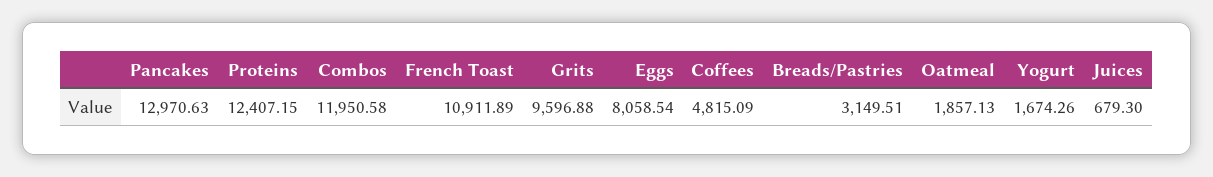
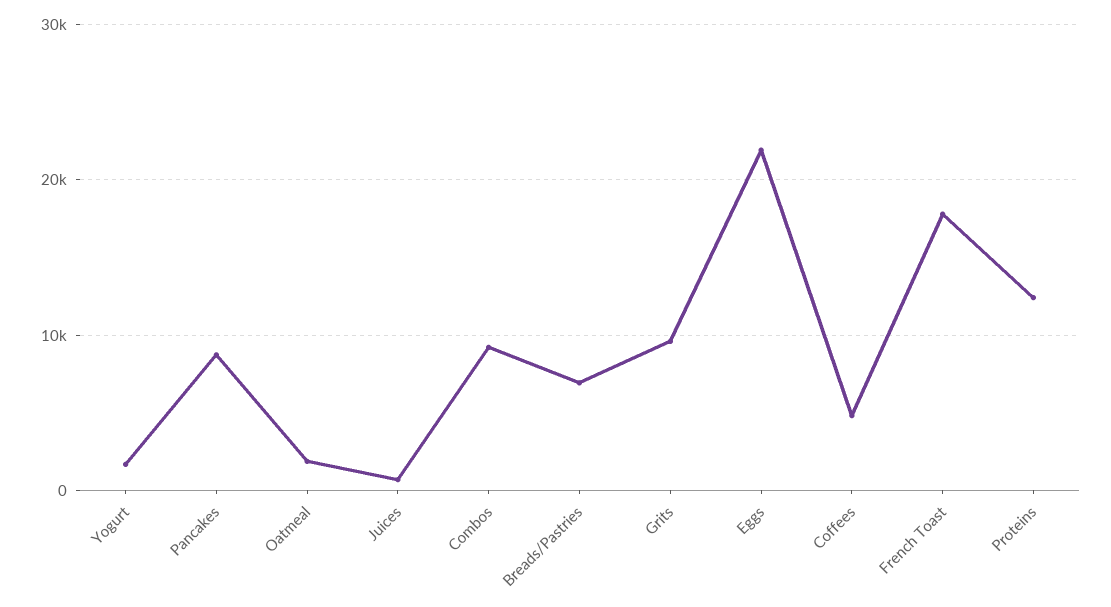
  {
-   "Pancakes": 12970.63,
+   "Pancakes": 9000,
    "Proteins": 12407.15,
-   "Combos": 11950.58,
+   "Combos": 9000,
-   "French Toast": 10911.89,
+   "French Toast": 18000,
    "Grits": 9596.88,
-   "Eggs": 8058.54,
+   "Eggs": 22000,
    "Coffees": 4815.09,
-   "Breads/Pastries": 3149.51,
+   "Breads/Pastries": 7000,
    "Oatmeal": 1857.13,
    "Yogurt": 1674.26,
    "Juices": 679.3
  }

